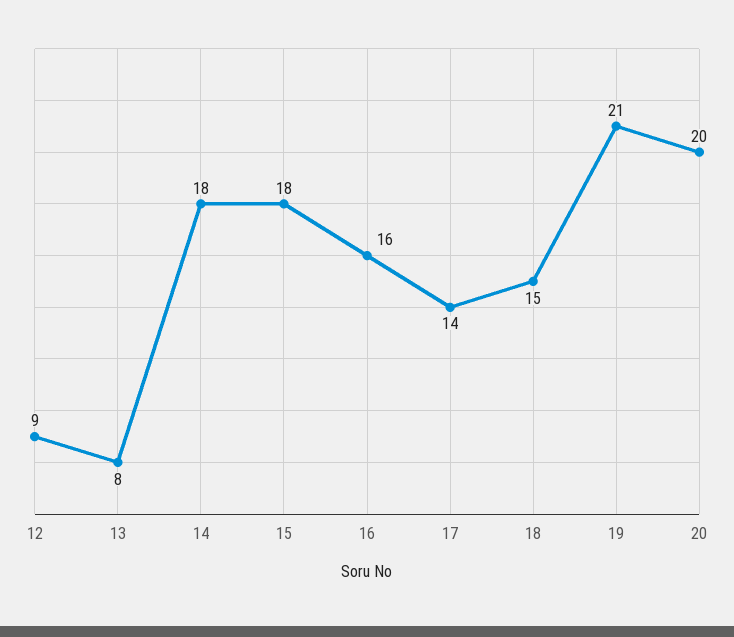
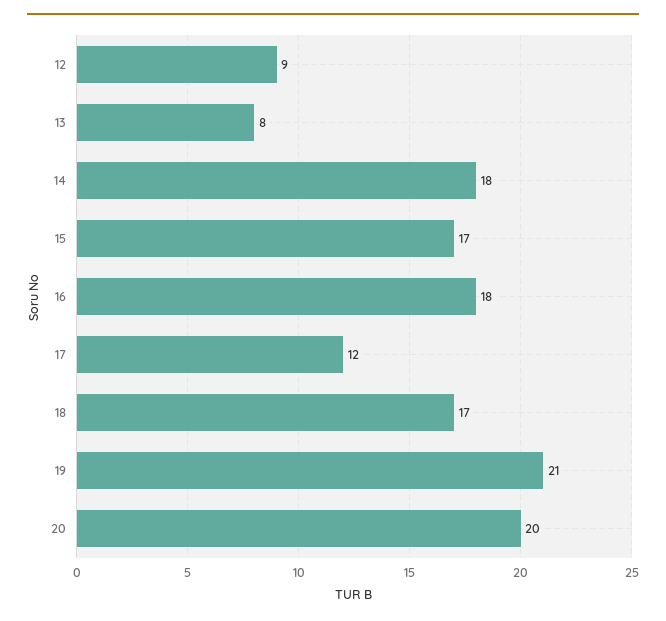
  {
    "12": 9,
    "13": 8,
    "14": 18,
-   "15": 18,
+   "15": 17,
-   "16": 16,
+   "16": 18,
-   "17": 14,
+   "17": 12,
-   "18": 15,
+   "18": 17,
    "19": 21,
    "20": 20
  }

